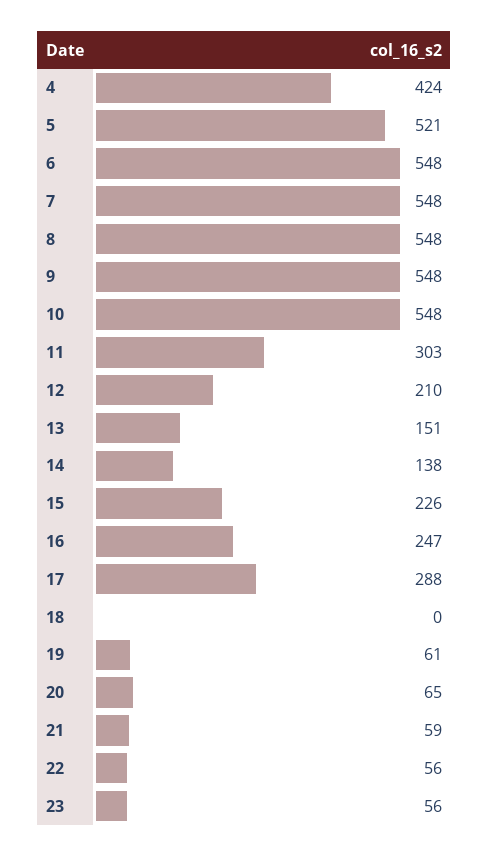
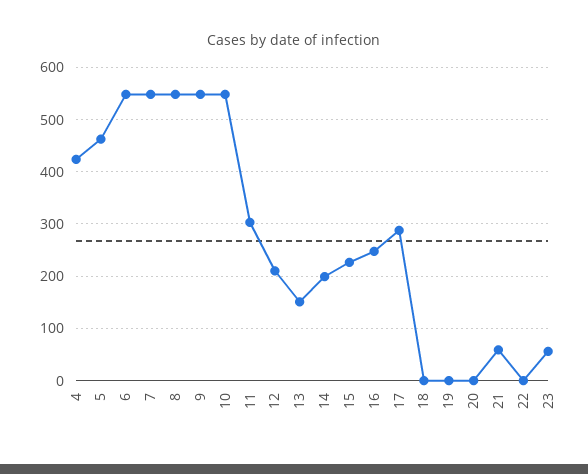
  {
    "4": 424,
-   "5": 521,
+   "5": 460,
    "6": 548,
    "7": 548,
    "8": 548,
    "9": 548,
    "10": 548,
    "11": 303,
    "12": 210,
    "13": 151,
-   "14": 138,
+   "14": 200,
    "15": 226,
    "16": 247,
    "17": 288,
    "18": 0,
-   "19": 61,
+   "19": 0,
-   "20": 65,
+   "20": 0,
    "21": 59,
-   "22": 56,
+   "22": 0,
    "23": 56
  }

